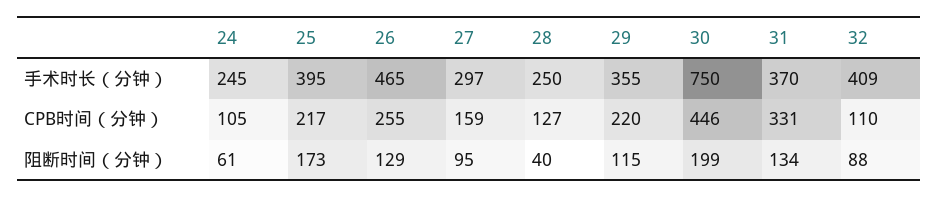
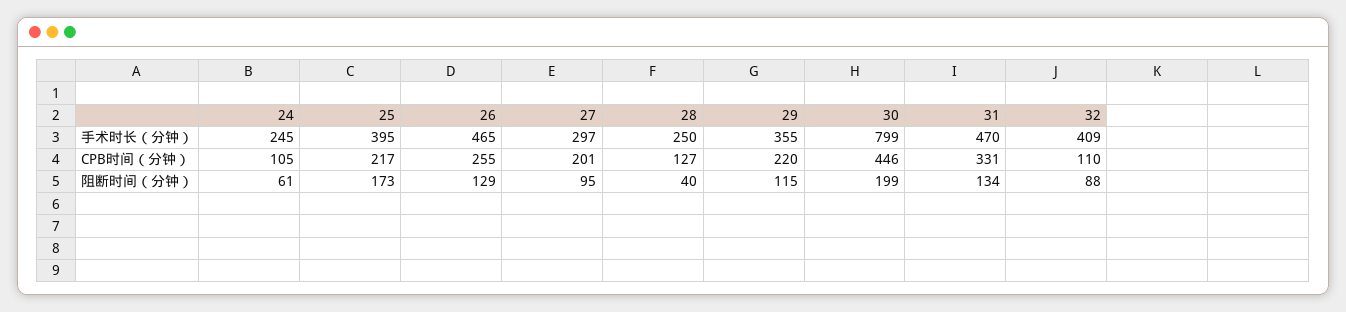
  {
    "24": {
      "手术时长（分钟）": 245,
      "CPB时间（分钟）": 105,
      "阻断时间（分钟）": 61
    },
    "25": {
      "手术时长（分钟）": 395,
      "CPB时间（分钟）": 217,
      "阻断时间（分钟）": 173
    },
    "26": {
      "手术时长（分钟）": 465,
      "CPB时间（分钟）": 255,
      "阻断时间（分钟）": 129
    },
    "27": {
      "手术时长（分钟）": 297,
-     "CPB时间（分钟）": 159,
+     "CPB时间（分钟）": 201,
      "阻断时间（分钟）": 95
    },
    "28": {
      "手术时长（分钟）": 250,
      "CPB时间（分钟）": 127,
      "阻断时间（分钟）": 40
    },
    "29": {
      "手术时长（分钟）": 355,
      "CPB时间（分钟）": 220,
      "阻断时间（分钟）": 115
    },
    "30": {
-     "手术时长（分钟）": 750,
+     "手术时长（分钟）": 799,
      "CPB时间（分钟）": 446,
      "阻断时间（分钟）": 199
    },
    "31": {
-     "手术时长（分钟）": 370,
+     "手术时长（分钟）": 470,
      "CPB时间（分钟）": 331,
      "阻断时间（分钟）": 134
    },
    "32": {
      "手术时长（分钟）": 409,
      "CPB时间（分钟）": 110,
      "阻断时间（分钟）": 88
    }
  }

